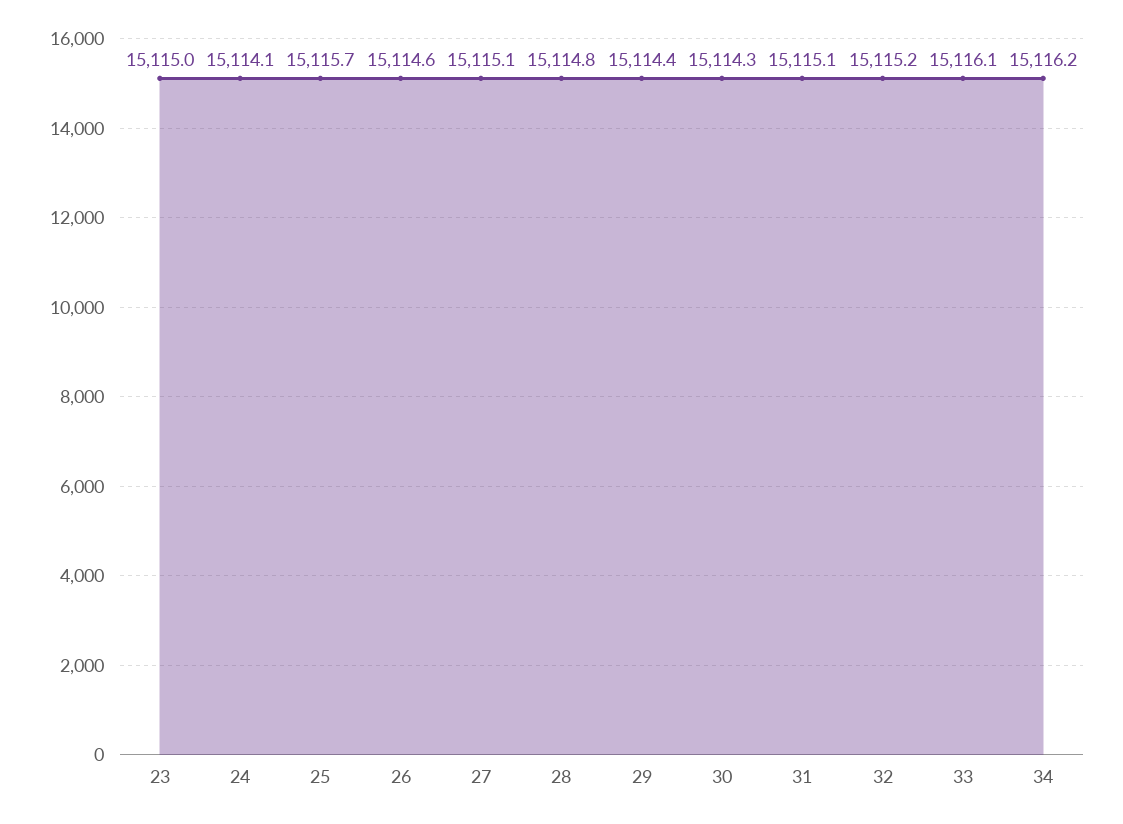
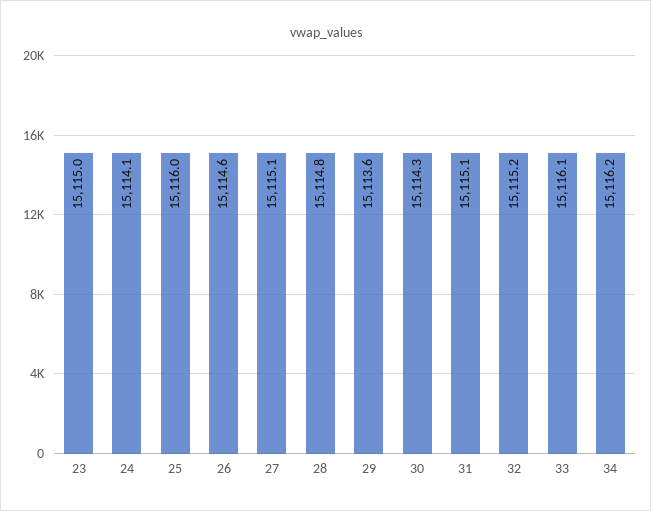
  {
    "23": 15115,
    "24": 15114.1,
-   "25": 15115.7,
+   "25": 15116,
    "26": 15114.6,
    "27": 15115.1,
    "28": 15114.8,
-   "29": 15114.4,
+   "29": 15113.6,
    "30": 15114.3,
    "31": 15115.1,
    "32": 15115.2,
    "33": 15116.1,
    "34": 15116.2
  }

